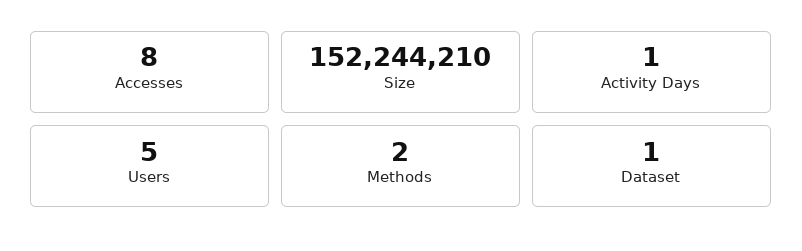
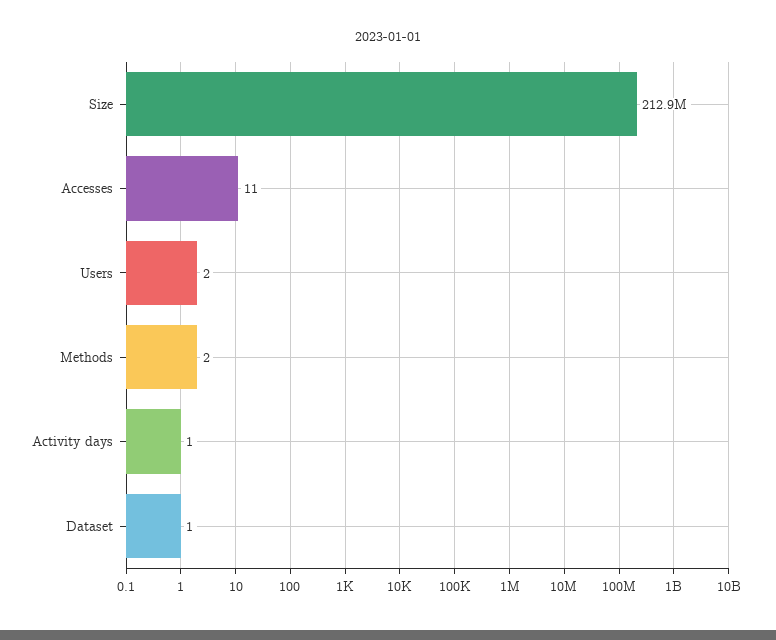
  {
-   "Accesses": 8,
+   "Accesses": 11,
-   "Size": 152244210,
+   "Size": 212900000,
    "Activity Days": 1,
-   "Users": 5,
+   "Users": 2,
    "Methods": 2,
    "Dataset": 1
  }

